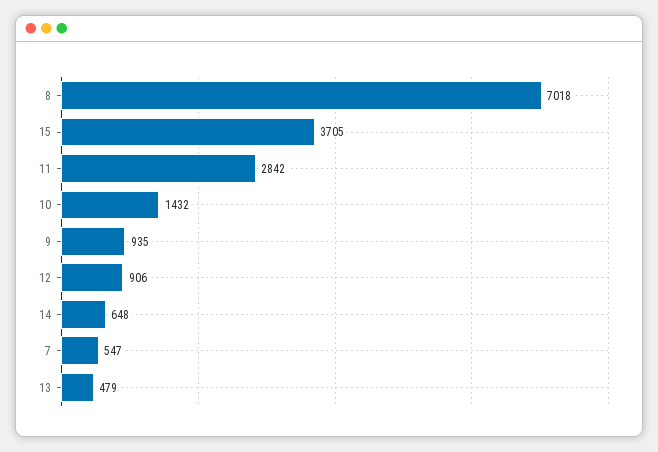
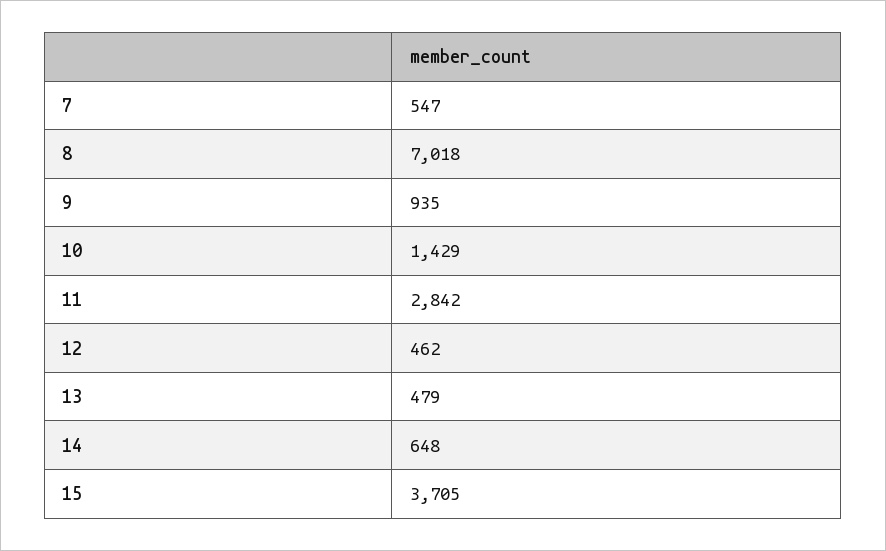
  {
    "8": 7018,
    "15": 3705,
    "11": 2842,
-   "10": 1432,
+   "10": 1429,
    "9": 935,
-   "12": 906,
+   "12": 462,
    "14": 648,
    "7": 547,
    "13": 479
  }

